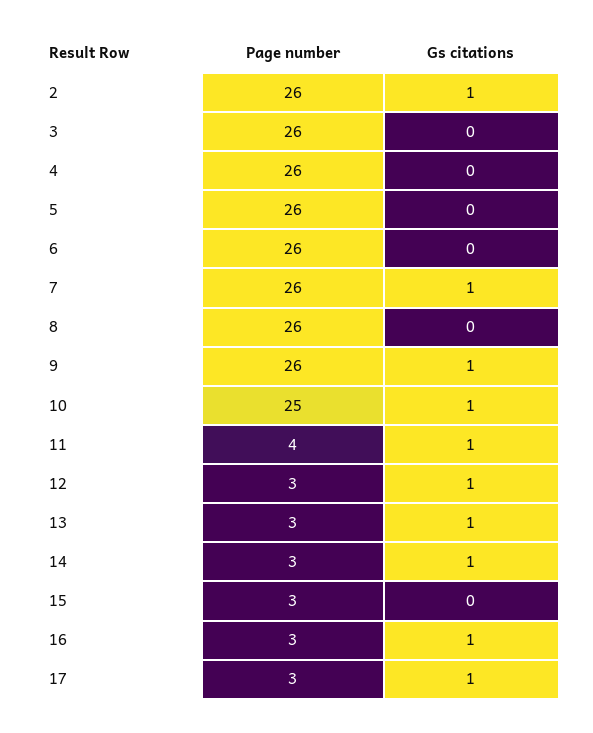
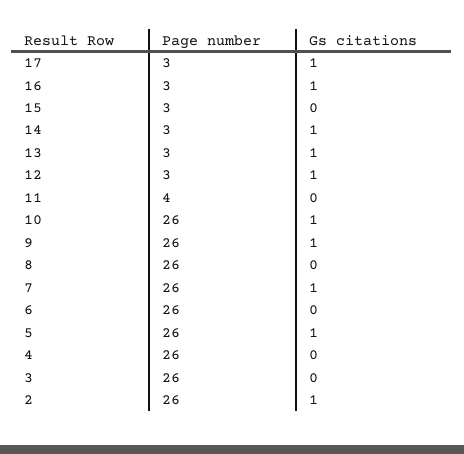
  {
    "Page number": {
      "2": 26,
      "3": 26,
      "4": 26,
      "5": 26,
      "6": 26,
      "7": 26,
      "8": 26,
      "9": 26,
-     "10": 25,
+     "10": 26,
      "11": 4,
      "12": 3,
      "13": 3,
      "14": 3,
      "15": 3,
      "16": 3,
      "17": 3
    },
    "Gs citations": {
      "2": 1,
      "3": 0,
      "4": 0,
-     "5": 0,
+     "5": 1,
      "6": 0,
      "7": 1,
      "8": 0,
      "9": 1,
      "10": 1,
-     "11": 1,
+     "11": 0,
      "12": 1,
      "13": 1,
      "14": 1,
      "15": 0,
      "16": 1,
      "17": 1
    }
  }

